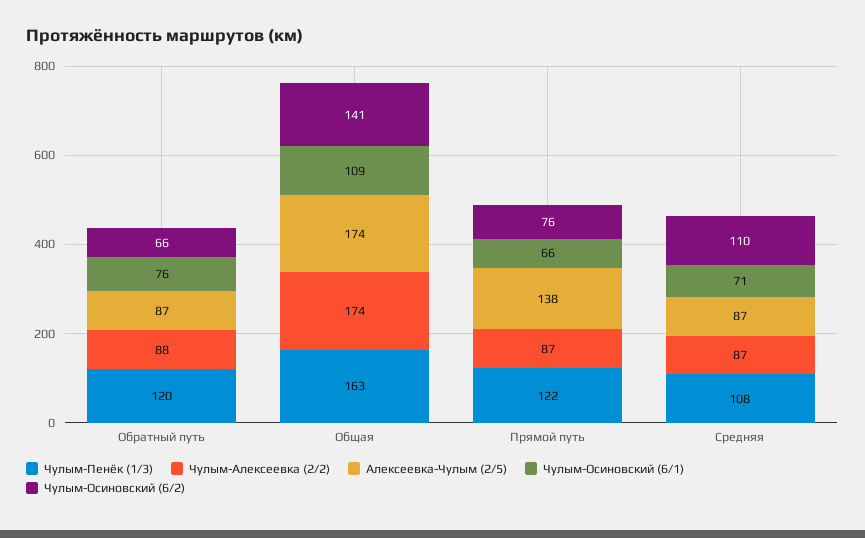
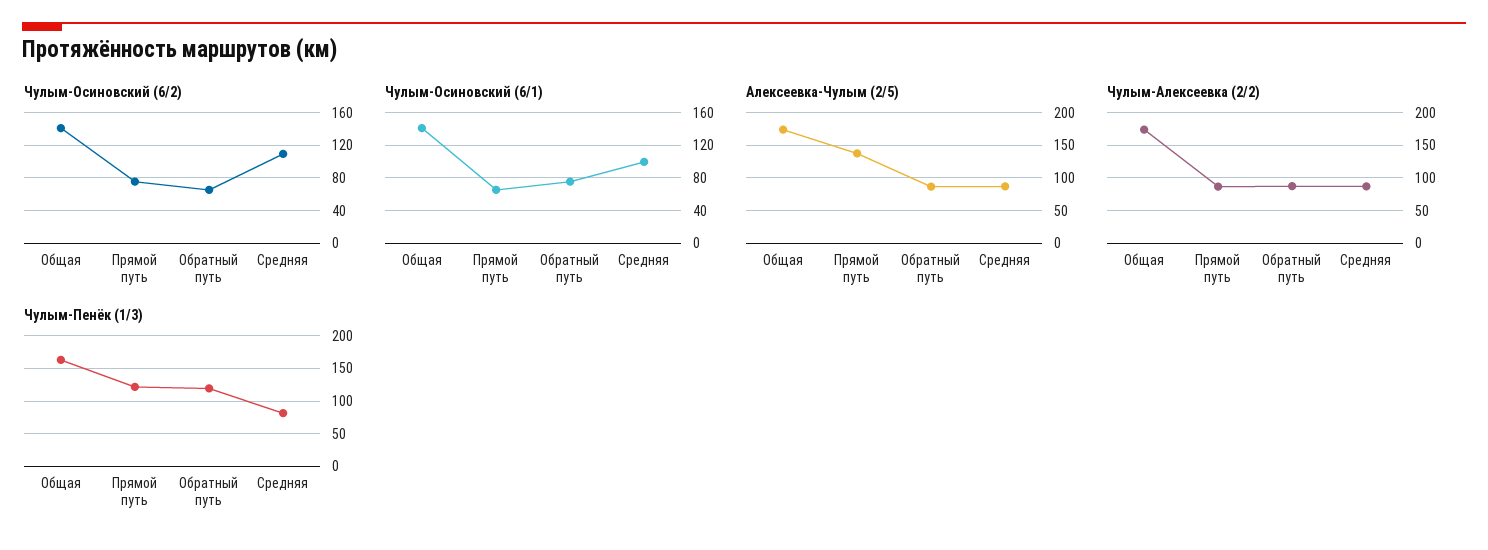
  {
    "Чулым-Пенёк (1/3)": {
      "Обратный путь": 120,
      "Общая": 163,
      "Прямой путь": 122,
-     "Средняя": 108
+     "Средняя": 80
    },
    "Чулым-Алексеевка (2/2)": {
      "Обратный путь": 88,
      "Общая": 174,
      "Прямой путь": 87,
      "Средняя": 87
    },
    "Алексеевка-Чулым (2/5)": {
      "Обратный путь": 87,
      "Общая": 174,
      "Прямой путь": 138,
      "Средняя": 87
    },
    "Чулым-Осиновский (6/1)": {
      "Обратный путь": 76,
-     "Общая": 109,
+     "Общая": 140,
      "Прямой путь": 66,
-     "Средняя": 71
+     "Средняя": 100
    },
    "Чулым-Осиновский (6/2)": {
      "Обратный путь": 66,
      "Общая": 141,
      "Прямой путь": 76,
      "Средняя": 110
    }
  }

